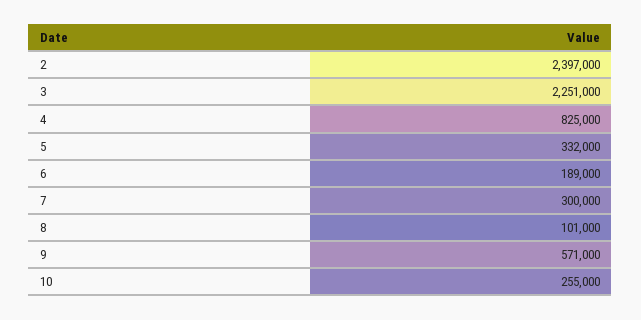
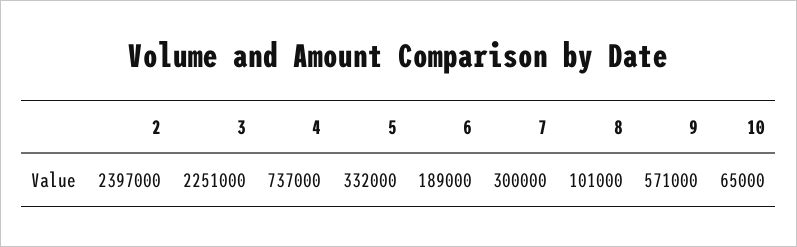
  {
    "2": 2397000,
    "3": 2251000,
-   "4": 825000,
+   "4": 737000,
    "5": 332000,
    "6": 189000,
    "7": 300000,
    "8": 101000,
    "9": 571000,
-   "10": 255000
+   "10": 65000
  }

